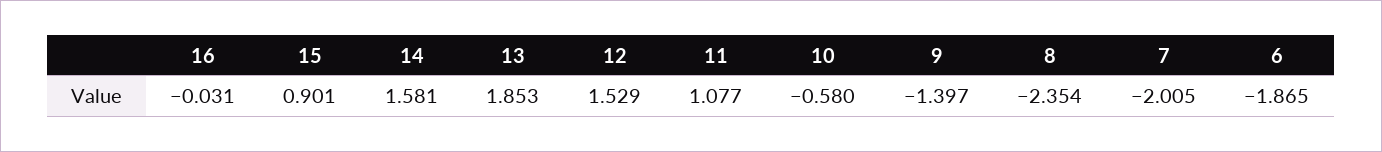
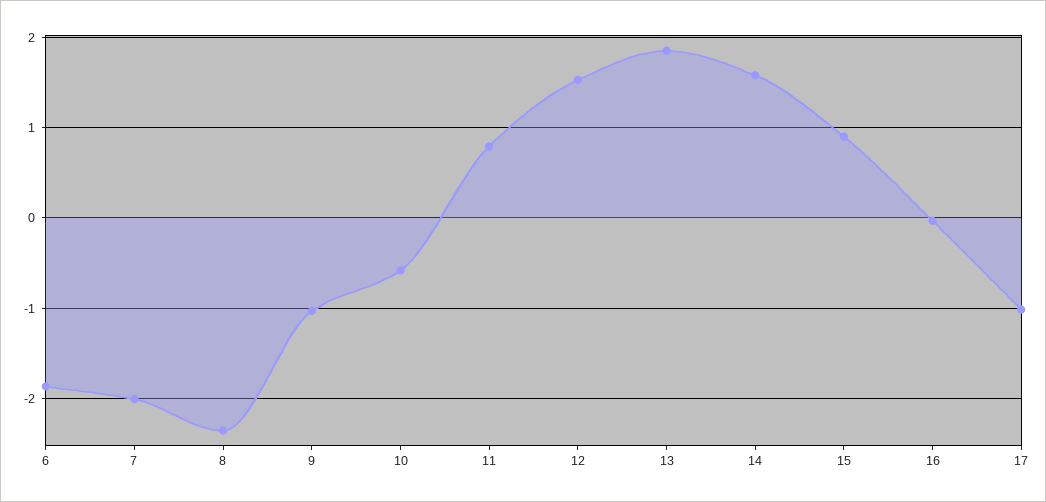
  {
    "16": -0.031,
    "15": 0.901,
    "14": 1.581,
    "13": 1.853,
    "12": 1.529,
-   "11": 1.077,
+   "11": 0.8,
    "10": -0.58,
-   "9": -1.397,
+   "9": -1,
    "8": -2.354,
    "7": -2.005,
-   "6": -1.865
+   "6": -1.865,
+   "17": -1
  }

